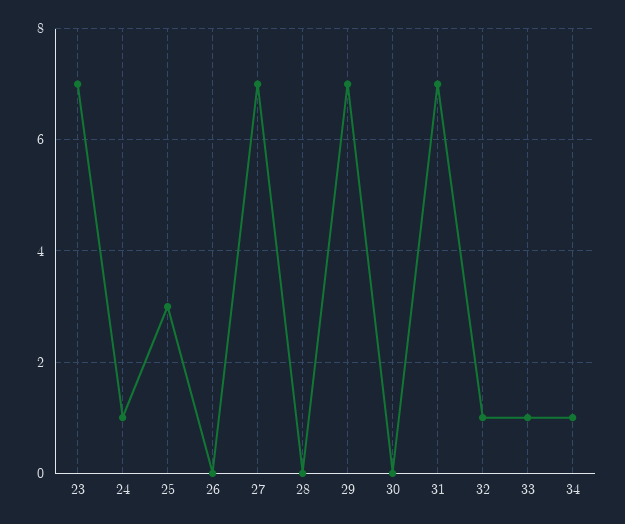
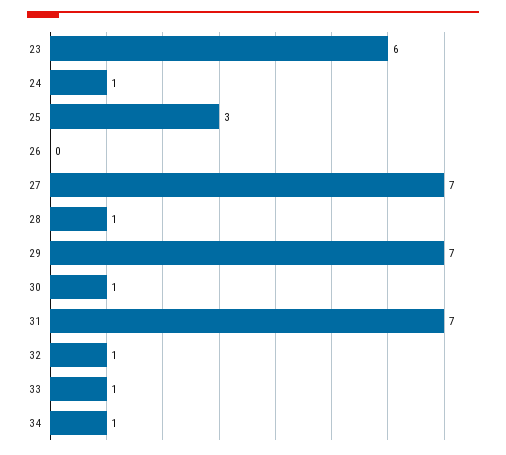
  {
-   "23": 7,
+   "23": 6,
    "24": 1,
    "25": 3,
    "26": 0,
    "27": 7,
-   "28": 0,
+   "28": 1,
    "29": 7,
-   "30": 0,
+   "30": 1,
    "31": 7,
    "32": 1,
    "33": 1,
    "34": 1
  }

